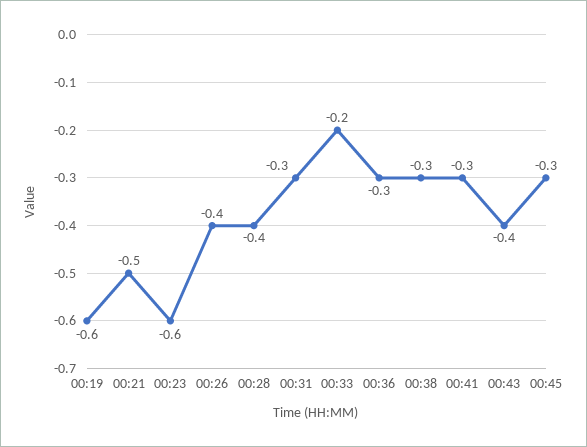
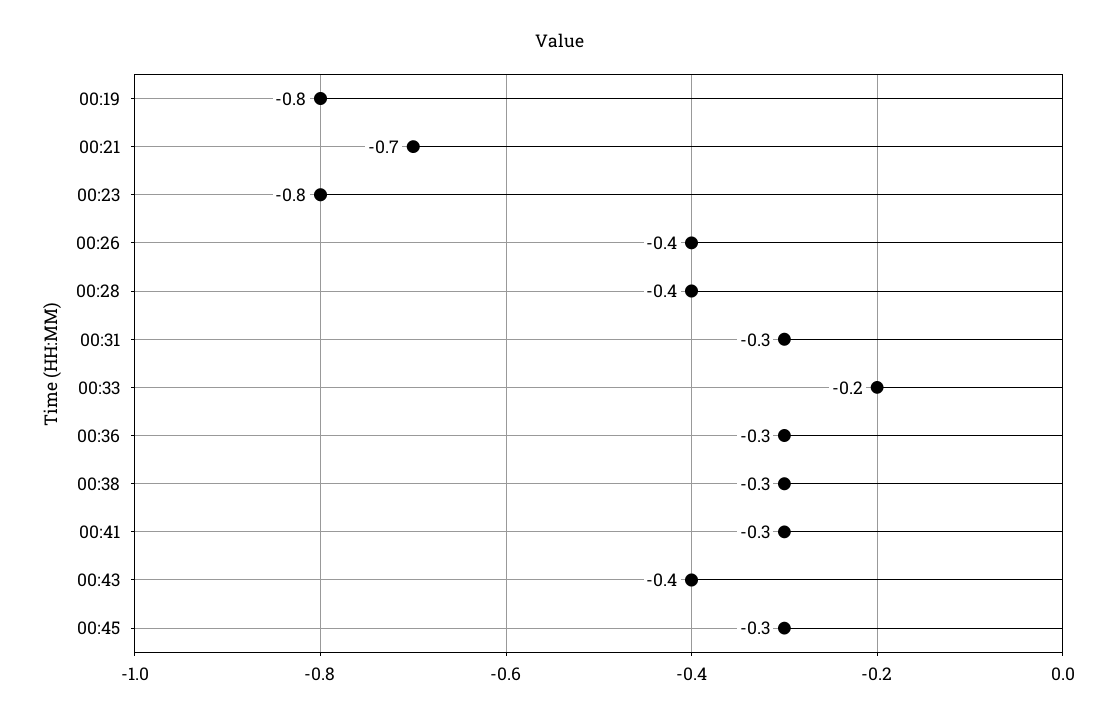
  {
-   "00:19": -0.6,
+   "00:19": -0.8,
-   "00:21": -0.5,
+   "00:21": -0.7,
-   "00:23": -0.6,
+   "00:23": -0.8,
    "00:26": -0.4,
    "00:28": -0.4,
    "00:31": -0.3,
    "00:33": -0.2,
    "00:36": -0.3,
    "00:38": -0.3,
    "00:41": -0.3,
    "00:43": -0.4,
    "00:45": -0.3
  }

